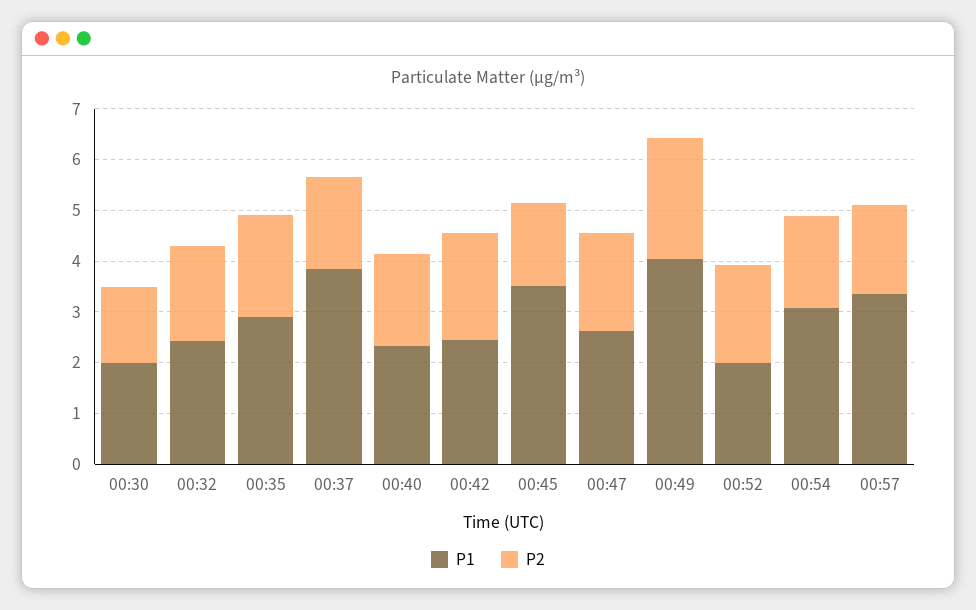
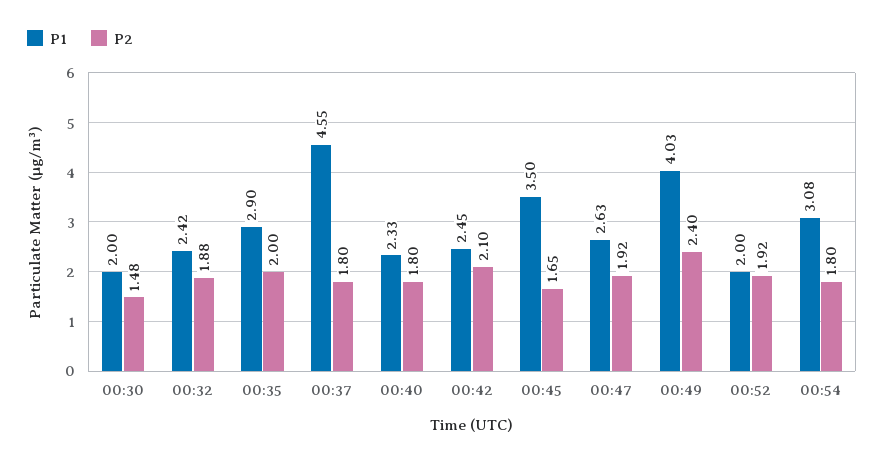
  {
    "P1": {
      "00:30": 2,
      "00:32": 2.42,
      "00:35": 2.9,
-     "00:37": 3.8,
+     "00:37": 4.55,
      "00:40": 2.33,
      "00:42": 2.45,
      "00:45": 3.5,
      "00:47": 2.63,
      "00:49": 4.03,
      "00:52": 2,
-     "00:54": 3.08,
+     "00:54": 3.08
-     "00:57": 3.4
    },
    "P2": {
      "00:30": 1.48,
      "00:32": 1.88,
      "00:35": 2,
      "00:37": 1.8,
      "00:40": 1.8,
      "00:42": 2.1,
      "00:45": 1.65,
      "00:47": 1.92,
      "00:49": 2.4,
      "00:52": 1.92,
-     "00:54": 1.8,
+     "00:54": 1.8
-     "00:57": 1.8
    }
  }

